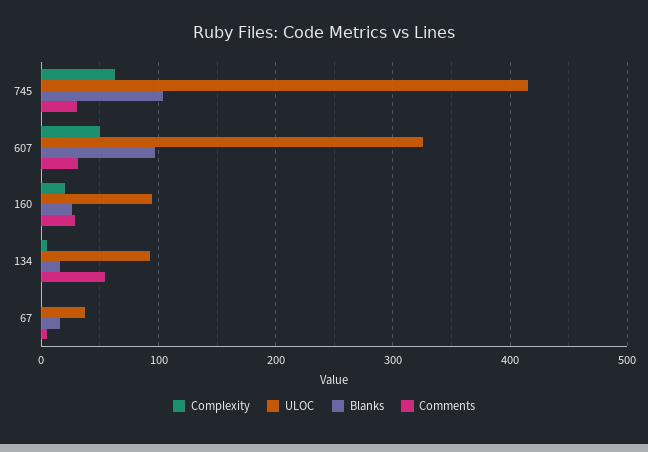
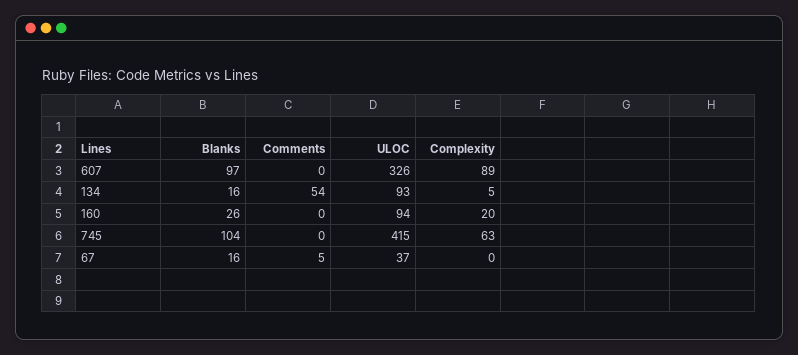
  {
    "Complexity": {
      "745": 63,
-     "607": 50,
+     "607": 89,
      "160": 20,
      "134": 5,
      "67": 0
    },
    "ULOC": {
      "745": 415,
      "607": 326,
      "160": 94,
      "134": 93,
      "67": 37
    },
    "Blanks": {
      "745": 104,
      "607": 97,
      "160": 26,
      "134": 16,
      "67": 16
    },
    "Comments": {
-     "745": 30,
+     "745": 0,
-     "607": 30,
+     "607": 0,
-     "160": 30,
+     "160": 0,
      "134": 54,
      "67": 5
    }
  }

